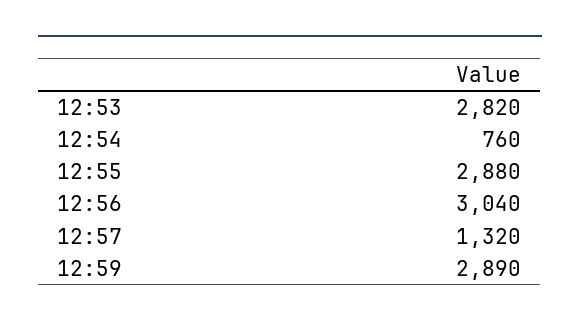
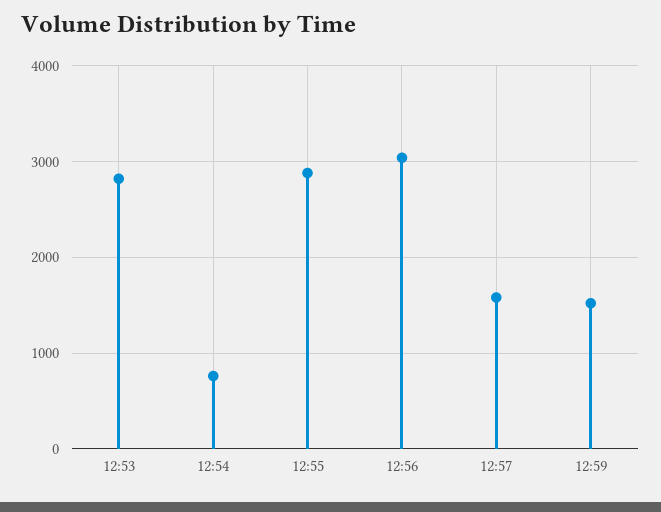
  {
    "12:53": 2820,
    "12:54": 760,
    "12:55": 2880,
    "12:56": 3040,
-   "12:57": 1320,
+   "12:57": 1600,
-   "12:59": 2890
+   "12:59": 1500
  }

